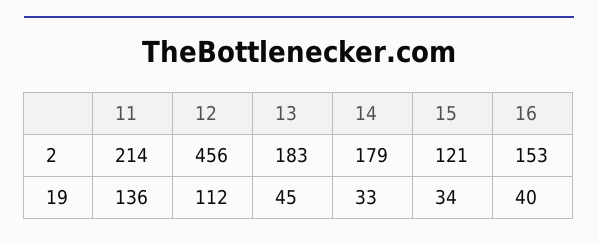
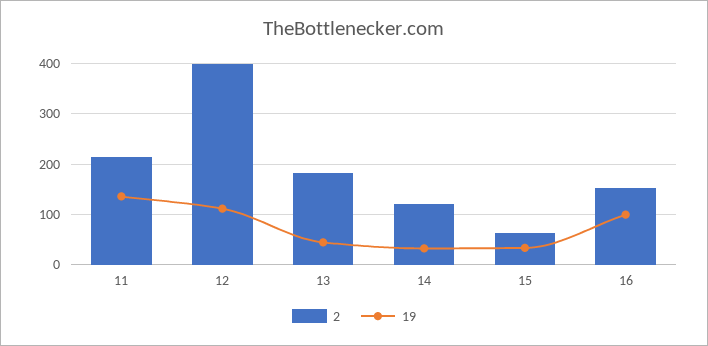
  {
    "2": {
      "11": 214,
-     "12": 456,
+     "12": 400,
      "13": 183,
-     "14": 179,
+     "14": 120,
-     "15": 121,
+     "15": 60,
      "16": 153
    },
    "19": {
      "11": 136,
      "12": 112,
      "13": 45,
      "14": 33,
      "15": 34,
-     "16": 40
+     "16": 100
    }
  }

